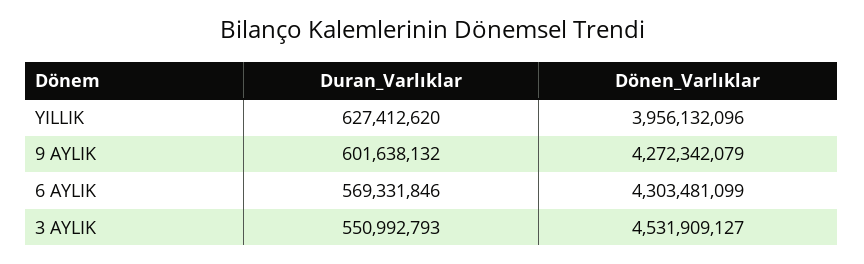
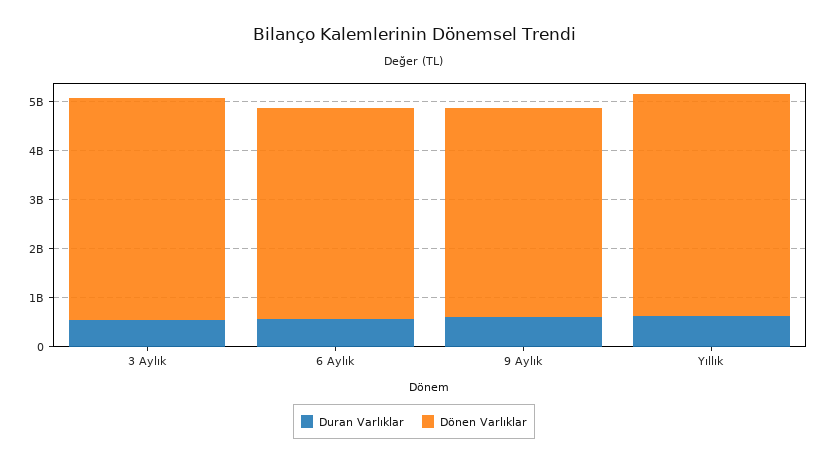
  {
    "Duran_Varlıklar": {
      "YILLIK": 627412620,
      "9 AYLIK": 601638132,
      "6 AYLIK": 569331846,
      "3 AYLIK": 550992793
    },
    "Dönen_Varlıklar": {
-     "YILLIK": 3956132096,
+     "YILLIK": 4600000000,
      "9 AYLIK": 4272342079,
      "6 AYLIK": 4303481099,
      "3 AYLIK": 4531909127
    }
  }

